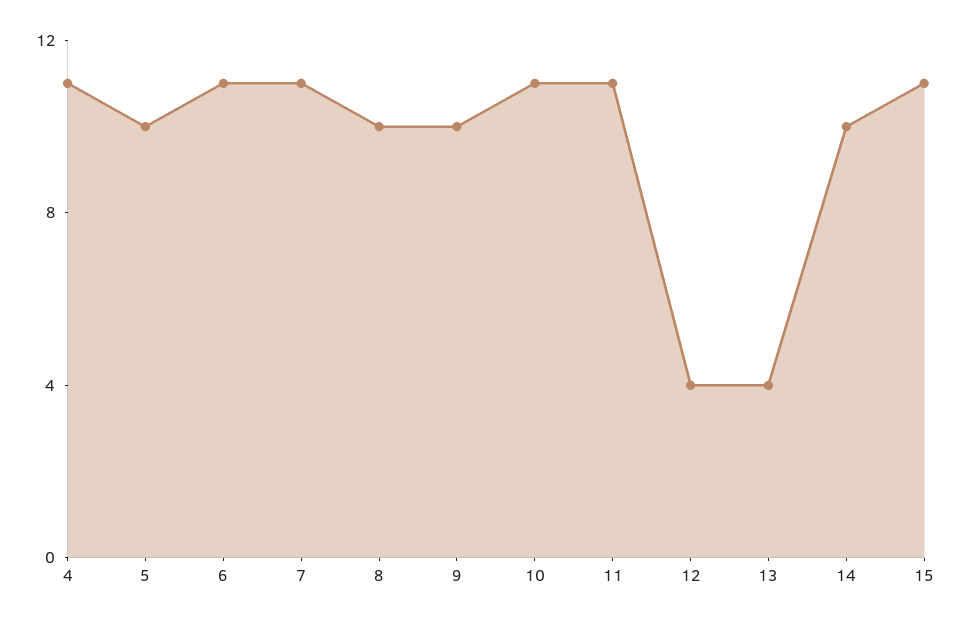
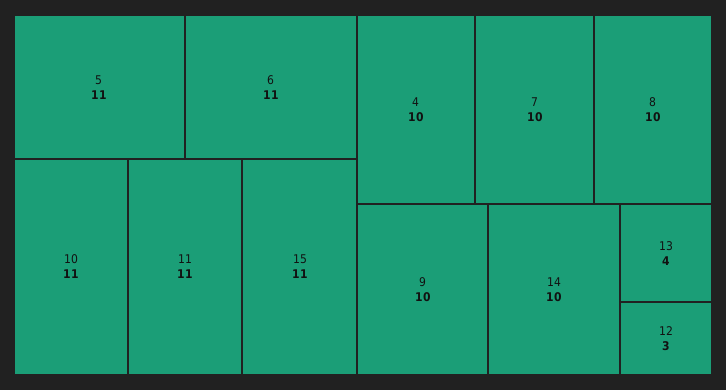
  {
-   "4": 11,
+   "4": 10,
-   "5": 10,
+   "5": 11,
    "6": 11,
-   "7": 11,
+   "7": 10,
    "8": 10,
    "9": 10,
    "10": 11,
    "11": 11,
-   "12": 4,
+   "12": 3,
    "13": 4,
    "14": 10,
    "15": 11
  }

